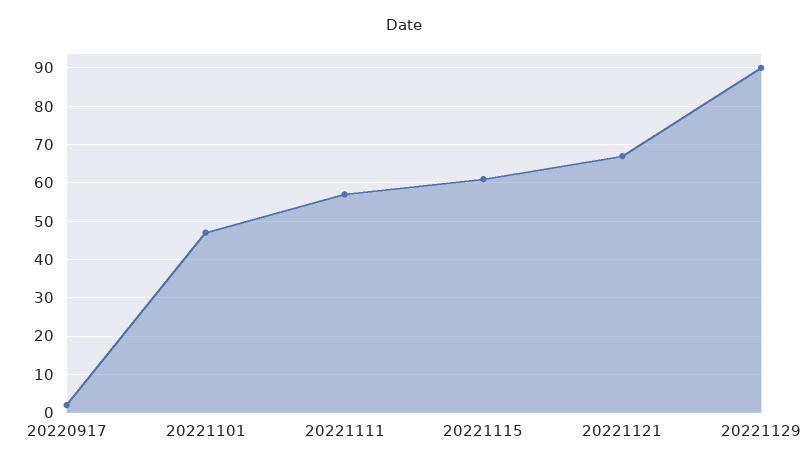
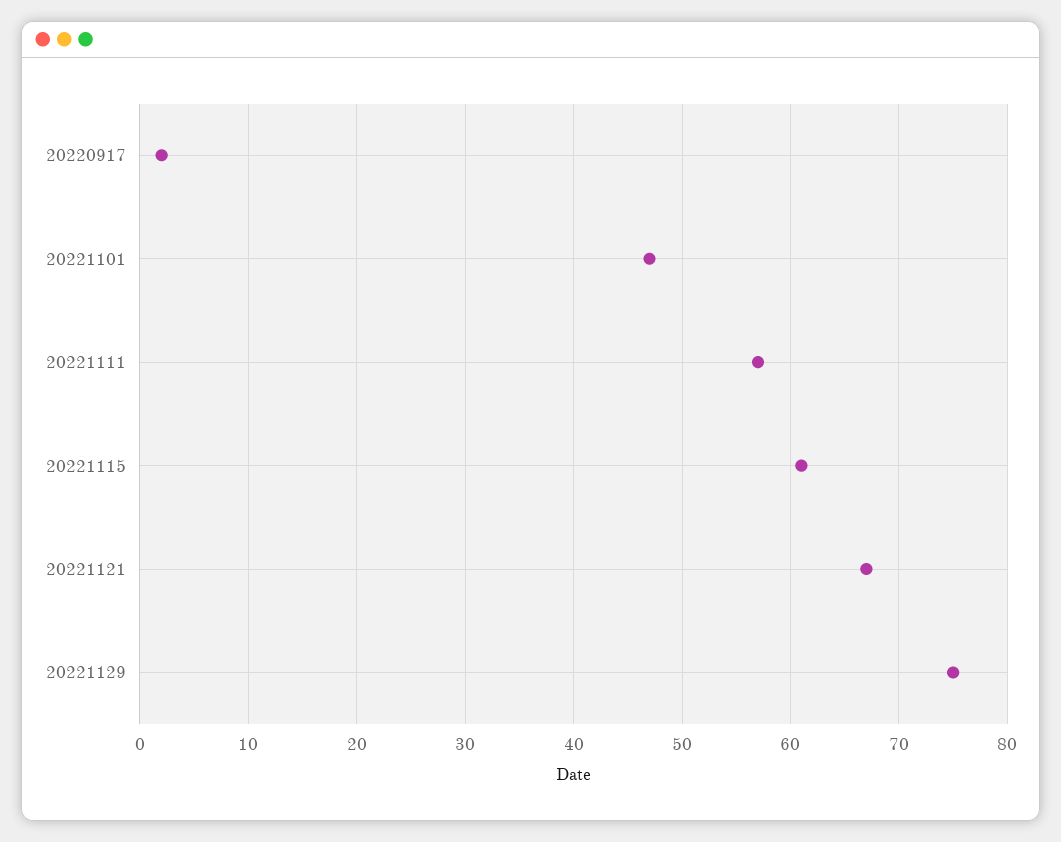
  {
    "20220917": 2,
    "20221101": 47,
    "20221111": 57,
    "20221115": 61,
    "20221121": 67,
-   "20221129": 90
+   "20221129": 75
  }

